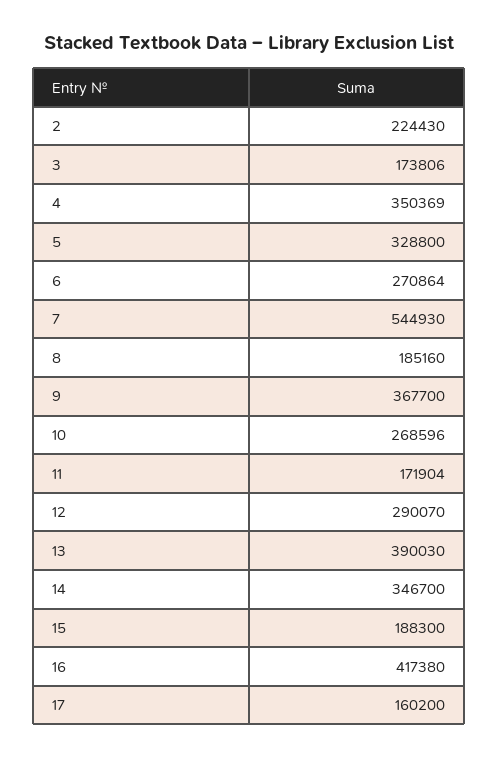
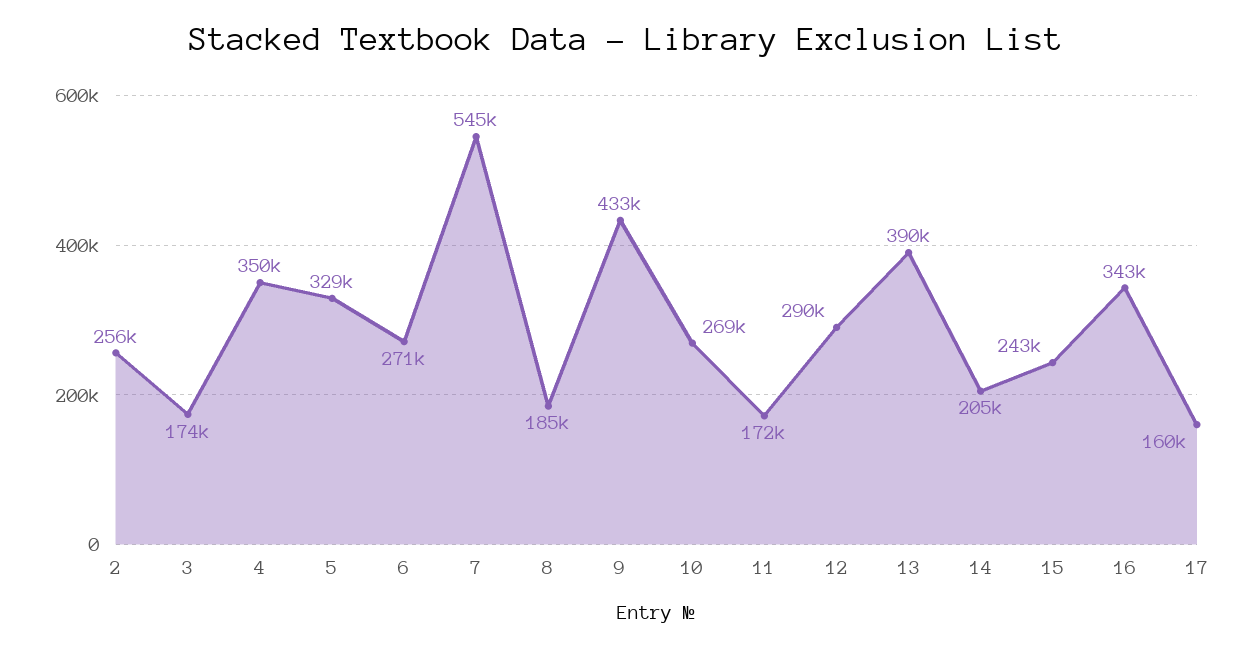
  {
-   "2": 224430,
+   "2": 256000,
    "3": 173806,
    "4": 350369,
    "5": 328800,
    "6": 270864,
    "7": 544930,
    "8": 185160,
-   "9": 367700,
+   "9": 433000,
    "10": 268596,
    "11": 171904,
    "12": 290070,
    "13": 390030,
-   "14": 346700,
+   "14": 205000,
-   "15": 188300,
+   "15": 243000,
-   "16": 417380,
+   "16": 343000,
    "17": 160200
  }

